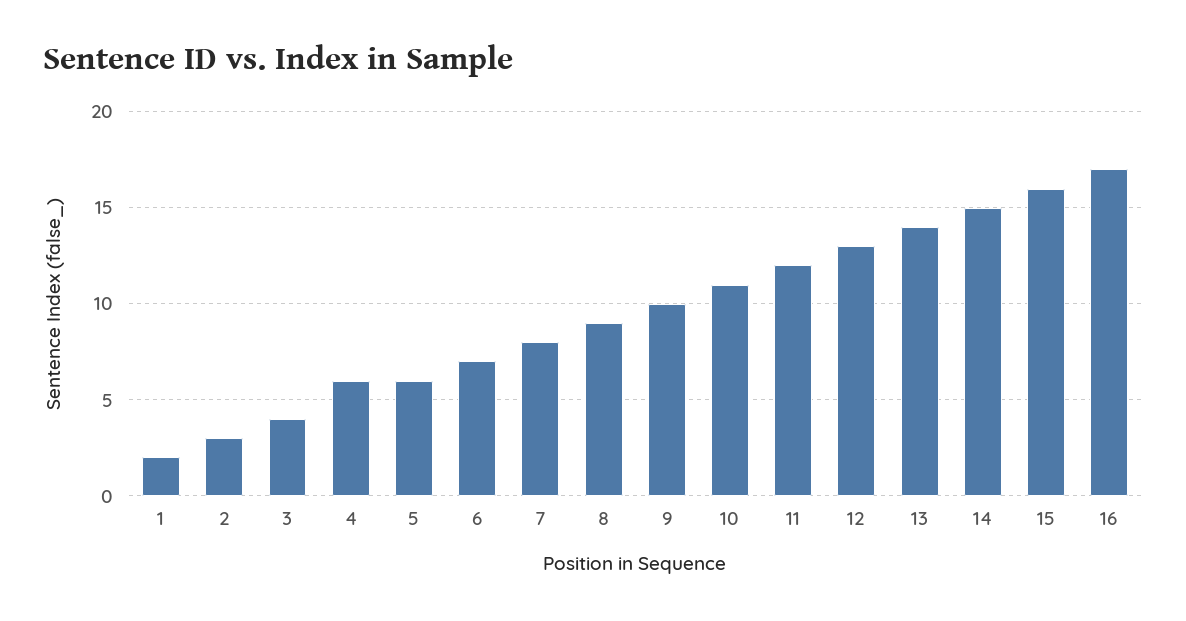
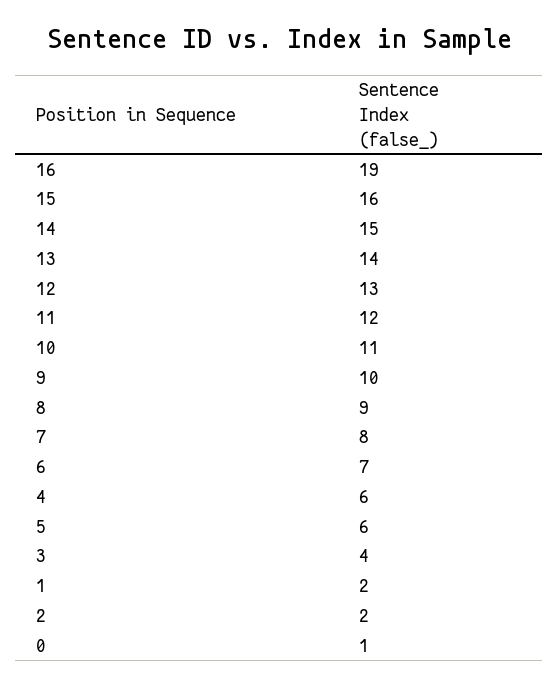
  {
    "1": 2,
-   "2": 3,
+   "2": 2,
    "3": 4,
    "4": 6,
    "5": 6,
    "6": 7,
    "7": 8,
    "8": 9,
    "9": 10,
    "10": 11,
    "11": 12,
    "12": 13,
    "13": 14,
    "14": 15,
    "15": 16,
-   "16": 17
+   "16": 19,
+   "0": 1
  }

